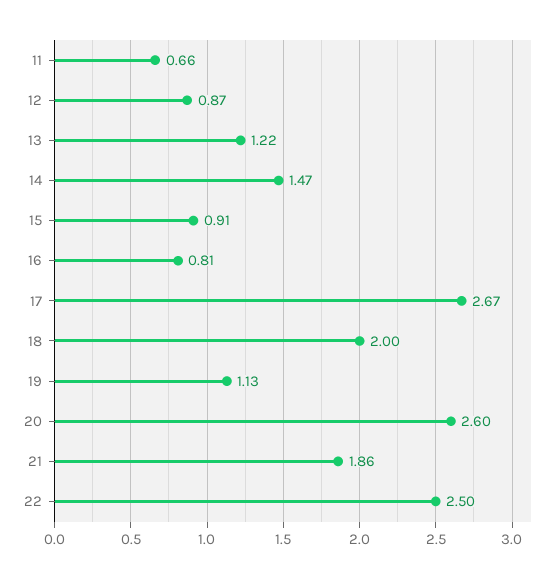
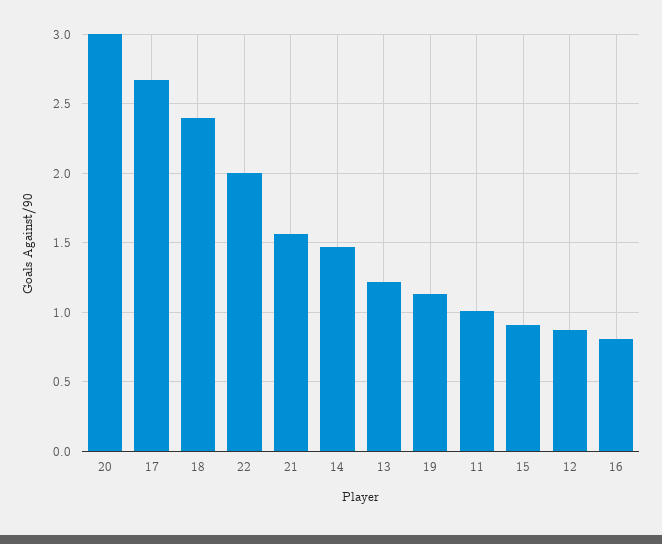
  {
-   "11": 0.66,
+   "11": 1,
    "12": 0.87,
    "13": 1.22,
    "14": 1.47,
    "15": 0.91,
    "16": 0.81,
    "17": 2.67,
-   "18": 2,
+   "18": 2.4,
    "19": 1.13,
-   "20": 2.6,
+   "20": 3,
-   "21": 1.86,
+   "21": 1.55,
-   "22": 2.5
+   "22": 2
  }

